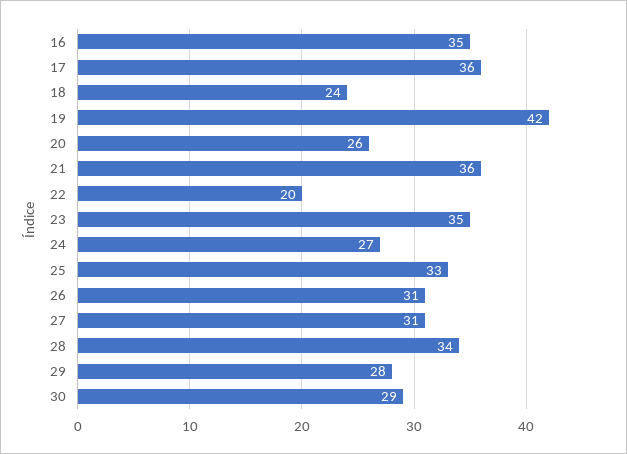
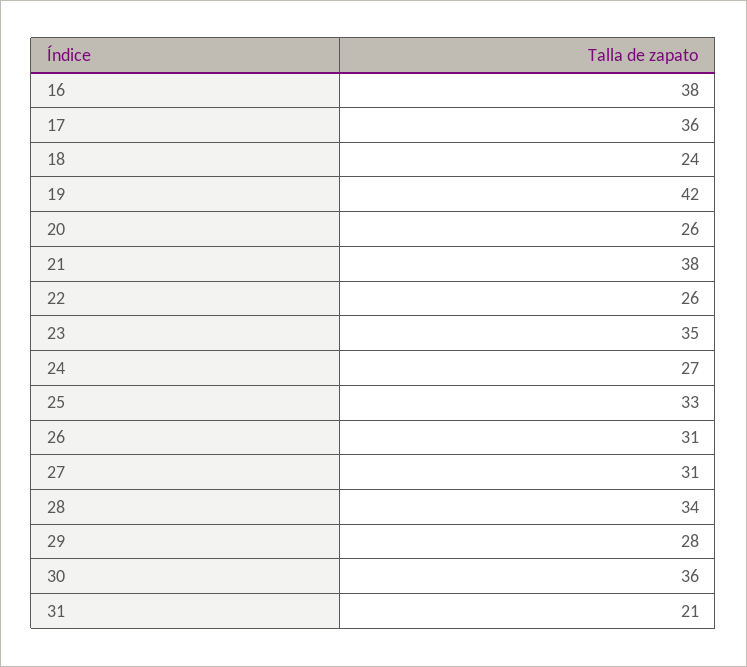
  {
-   "16": 35,
+   "16": 38,
    "17": 36,
    "18": 24,
    "19": 42,
    "20": 26,
-   "21": 36,
+   "21": 38,
-   "22": 20,
+   "22": 26,
    "23": 35,
    "24": 27,
    "25": 33,
    "26": 31,
    "27": 31,
    "28": 34,
    "29": 28,
-   "30": 29
+   "30": 36,
+   "31": 21
  }

